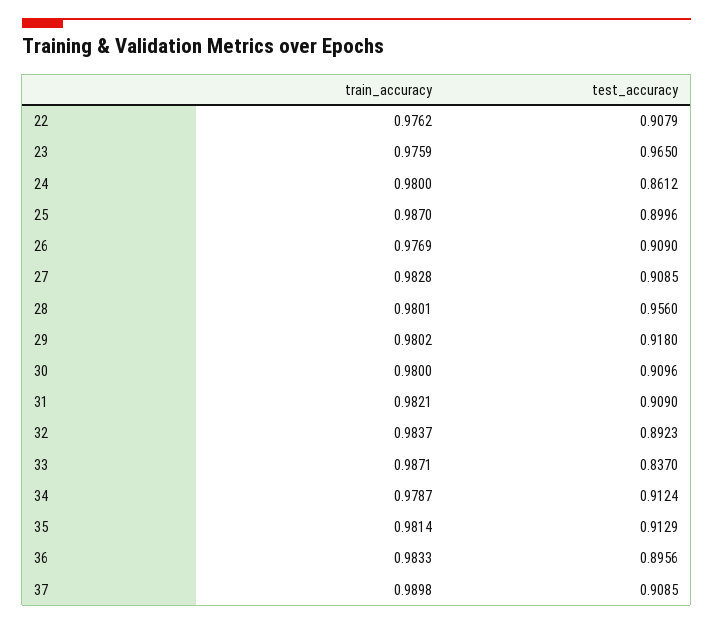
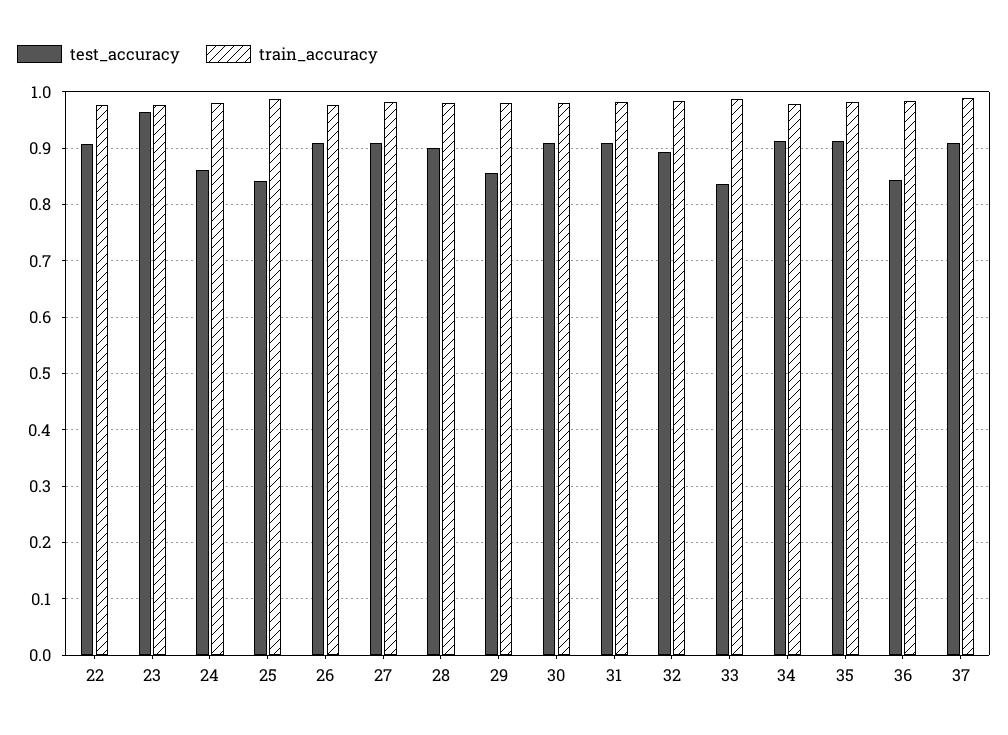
  {
    "train_accuracy": {
      "22": 0.9762,
      "23": 0.9759,
      "24": 0.98,
      "25": 0.987,
      "26": 0.9769,
      "27": 0.9828,
      "28": 0.9801,
      "29": 0.9802,
      "30": 0.98,
      "31": 0.9821,
      "32": 0.9837,
      "33": 0.9871,
      "34": 0.9787,
      "35": 0.9814,
      "36": 0.9833,
      "37": 0.9898
    },
    "test_accuracy": {
      "22": 0.9079,
      "23": 0.965,
      "24": 0.8612,
-     "25": 0.8996,
+     "25": 0.84,
      "26": 0.909,
      "27": 0.9085,
-     "28": 0.956,
+     "28": 0.9,
-     "29": 0.918,
+     "29": 0.86,
      "30": 0.9096,
      "31": 0.909,
      "32": 0.8923,
      "33": 0.837,
      "34": 0.9124,
      "35": 0.9129,
-     "36": 0.8956,
+     "36": 0.84,
      "37": 0.9085
    }
  }

